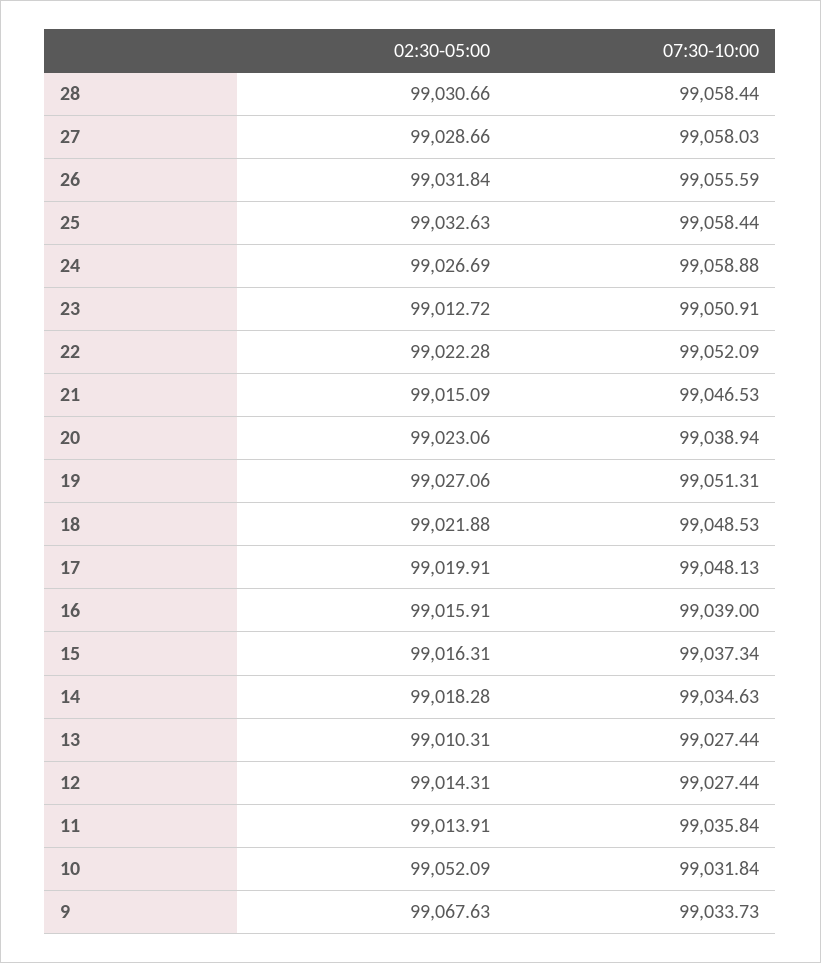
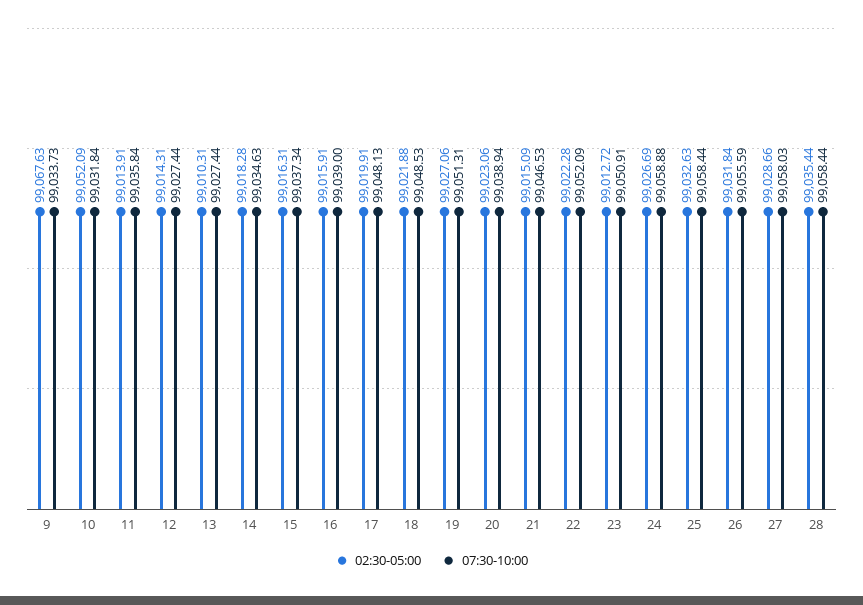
  {
    "02:30-05:00": {
-     "28": 99030.66,
+     "28": 99035.44,
      "27": 99028.66,
      "26": 99031.84,
      "25": 99032.63,
      "24": 99026.69,
      "23": 99012.72,
      "22": 99022.28,
      "21": 99015.09,
      "20": 99023.06,
      "19": 99027.06,
      "18": 99021.88,
      "17": 99019.91,
      "16": 99015.91,
      "15": 99016.31,
      "14": 99018.28,
      "13": 99010.31,
      "12": 99014.31,
      "11": 99013.91,
      "10": 99052.09,
      "9": 99067.63
    },
    "07:30-10:00": {
      "28": 99058.44,
      "27": 99058.03,
      "26": 99055.59,
      "25": 99058.44,
      "24": 99058.88,
      "23": 99050.91,
      "22": 99052.09,
      "21": 99046.53,
      "20": 99038.94,
      "19": 99051.31,
      "18": 99048.53,
      "17": 99048.13,
      "16": 99039,
      "15": 99037.34,
      "14": 99034.63,
      "13": 99027.44,
      "12": 99027.44,
      "11": 99035.84,
      "10": 99031.84,
      "9": 99033.73
    }
  }

